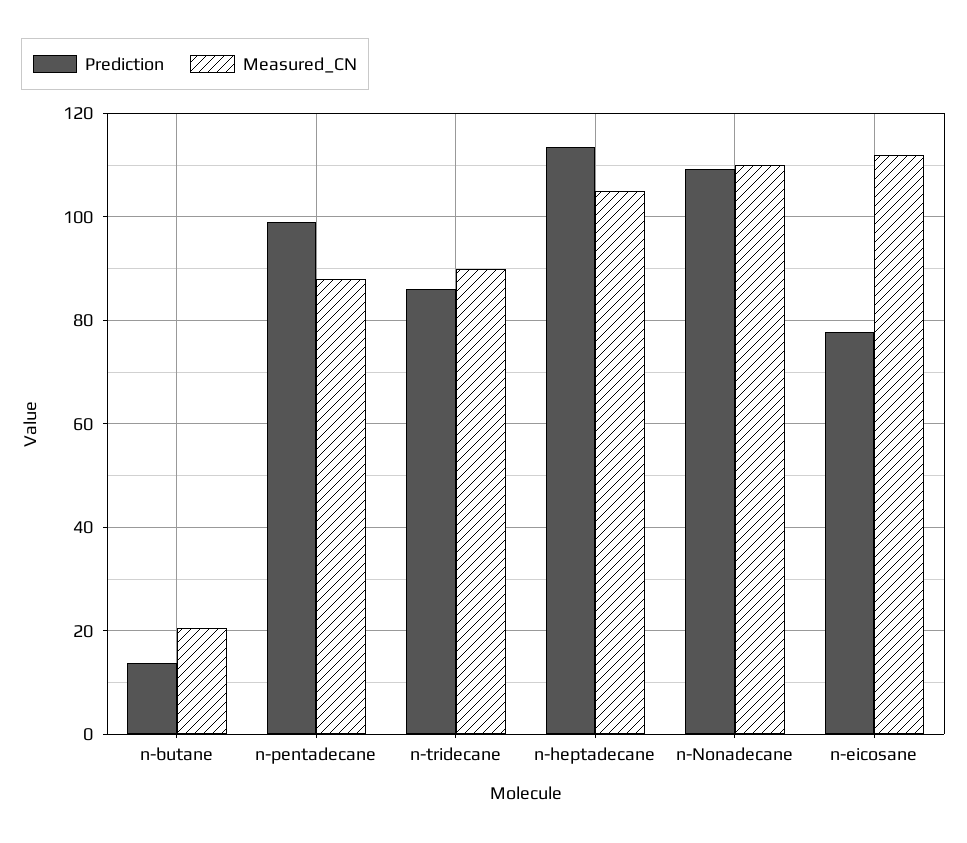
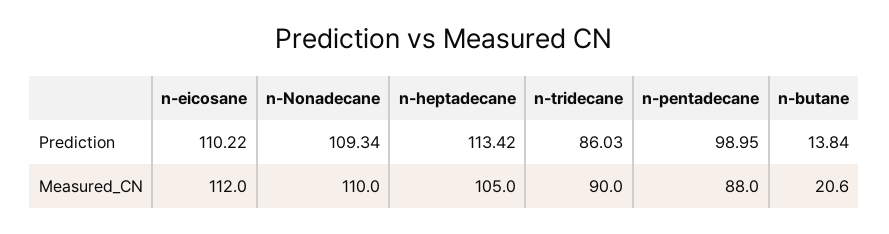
  {
    "Prediction": {
      "n-butane": 13.84,
      "n-pentadecane": 98.95,
      "n-tridecane": 86.03,
      "n-heptadecane": 113.42,
      "n-Nonadecane": 109.34,
-     "n-eicosane": 78
+     "n-eicosane": 110.22
    },
    "Measured_CN": {
      "n-butane": 20.6,
      "n-pentadecane": 88,
      "n-tridecane": 90,
      "n-heptadecane": 105,
      "n-Nonadecane": 110,
      "n-eicosane": 112
    }
  }

